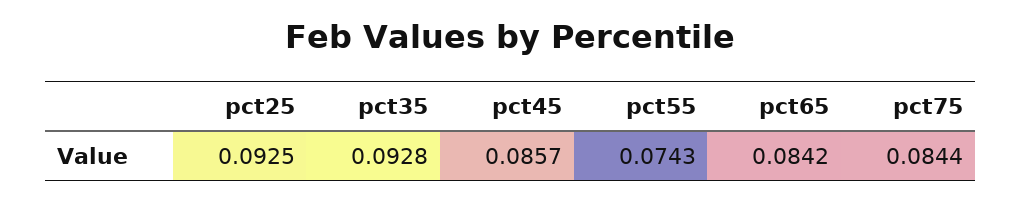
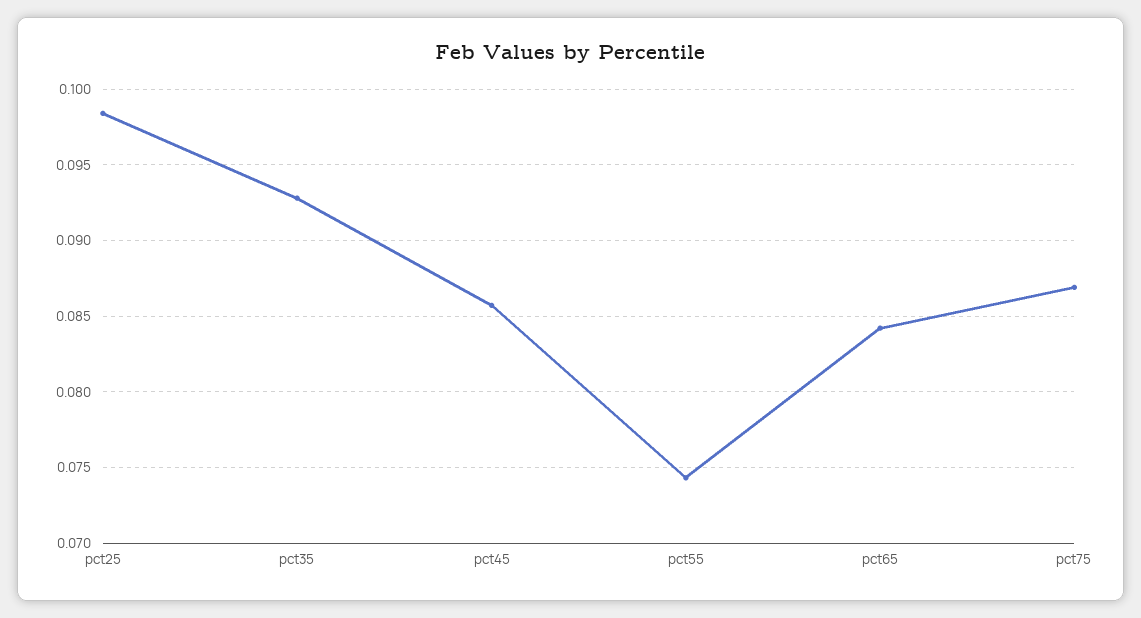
  {
-   "pct25": 0.0925,
+   "pct25": 0.0985,
    "pct35": 0.0928,
    "pct45": 0.0857,
    "pct55": 0.0743,
    "pct65": 0.0842,
-   "pct75": 0.0844
+   "pct75": 0.087
  }

